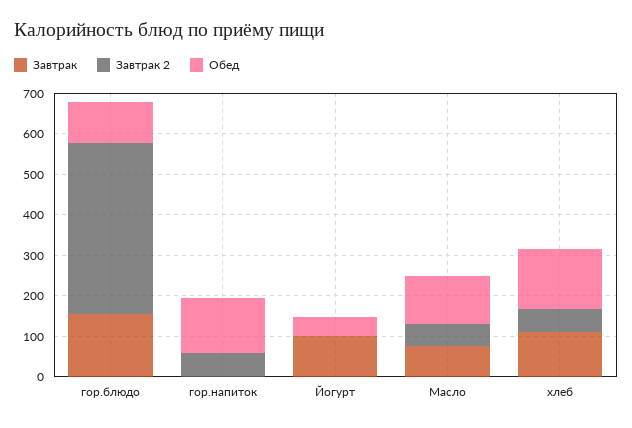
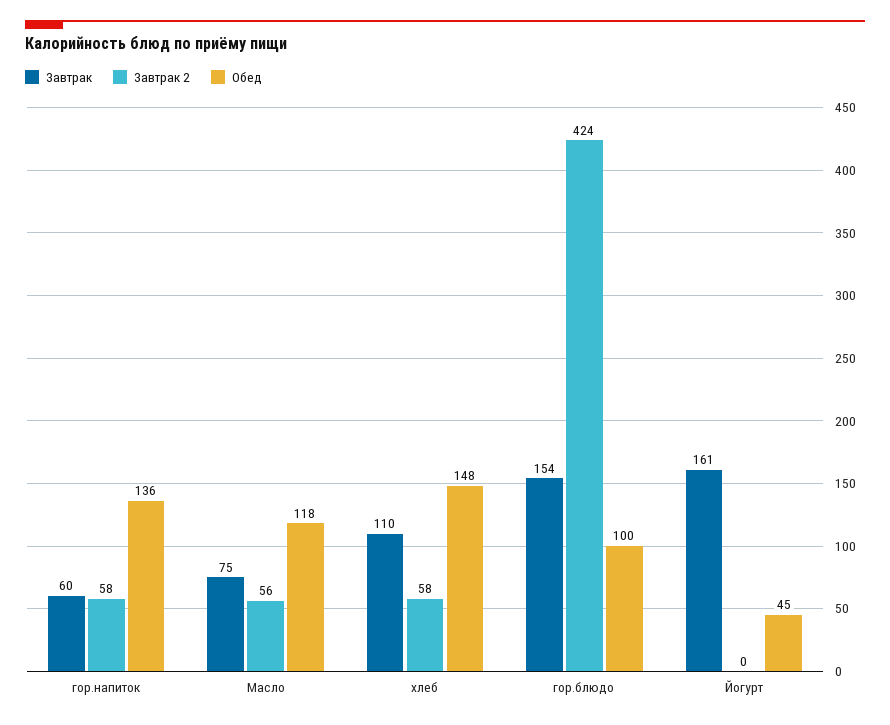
  {
    "Завтрак": {
      "гор.блюдо": 154,
-     "гор.напиток": 0,
+     "гор.напиток": 60,
-     "Йогурт": 100,
+     "Йогурт": 161,
      "Масло": 75,
      "хлеб": 110
    },
    "Завтрак 2": {
      "гор.блюдо": 424,
      "гор.напиток": 58,
      "Йогурт": 0,
      "Масло": 56,
      "хлеб": 58
    },
    "Обед": {
      "гор.блюдо": 100,
      "гор.напиток": 136,
      "Йогурт": 45,
      "Масло": 118,
      "хлеб": 148
    }
  }

